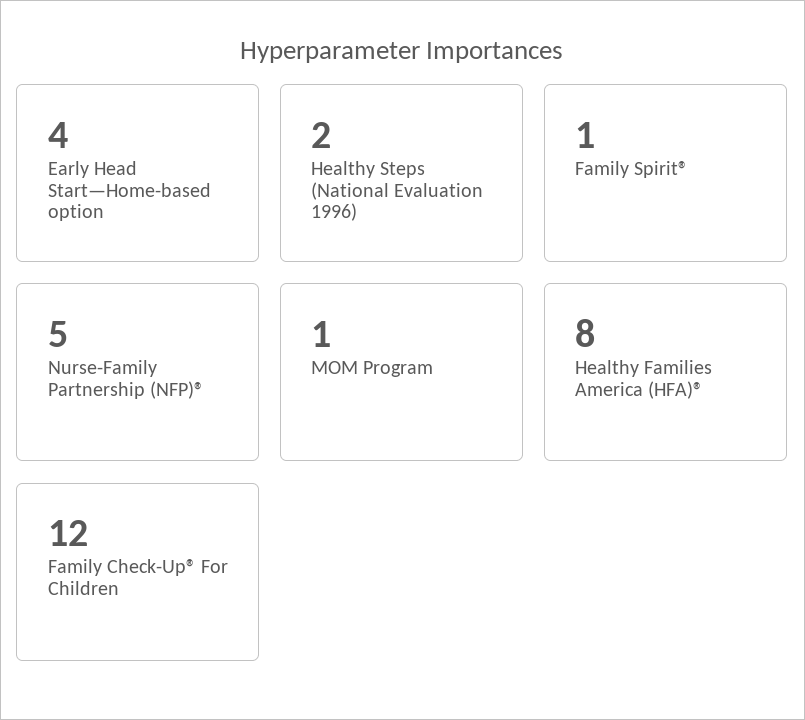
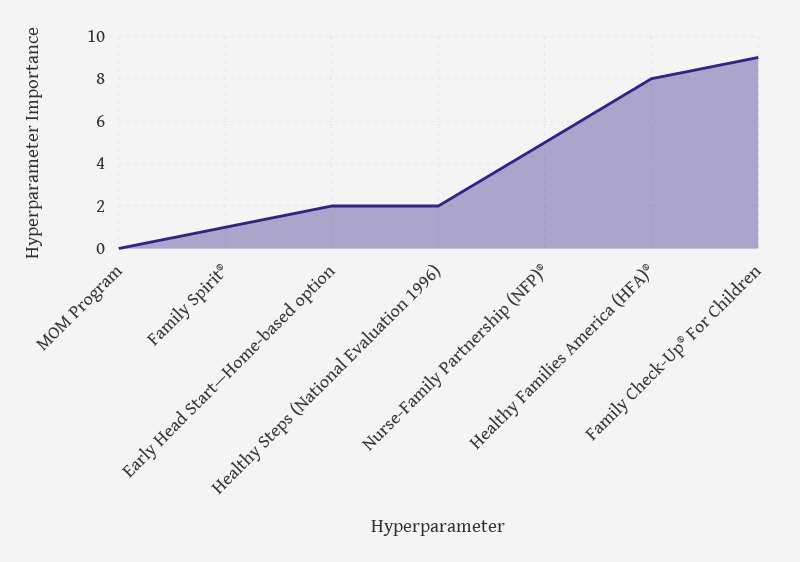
  {
-   "Early Head Start—Home-based option": 4,
+   "Early Head Start—Home-based option": 2,
    "Healthy Steps (National Evaluation 1996)": 2,
    "Family Spirit®": 1,
    "Nurse-Family Partnership (NFP)®": 5,
-   "MOM Program": 1,
+   "MOM Program": 0,
    "Healthy Families America (HFA)®": 8,
-   "Family Check-Up® For Children": 12
+   "Family Check-Up® For Children": 9
  }

